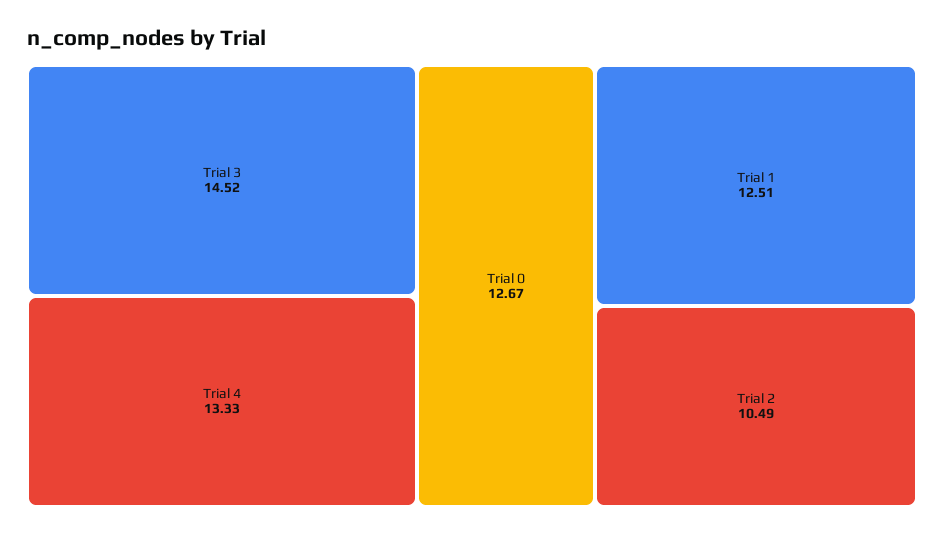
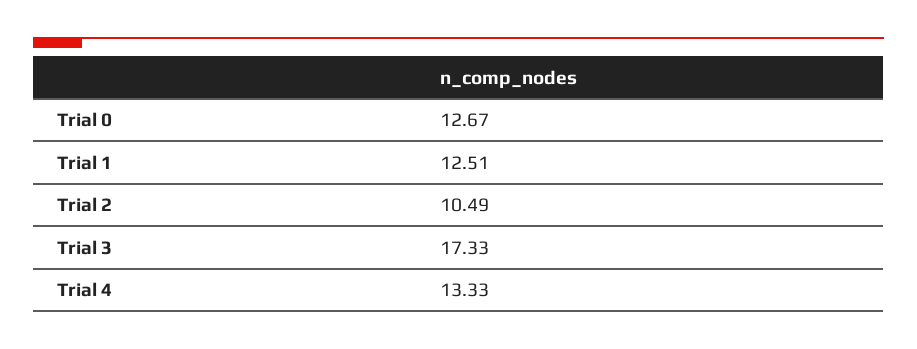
  {
-   "Trial 3": 14.52,
+   "Trial 3": 17.33,
    "Trial 4": 13.33,
    "Trial 0": 12.67,
    "Trial 1": 12.51,
    "Trial 2": 10.49
  }

